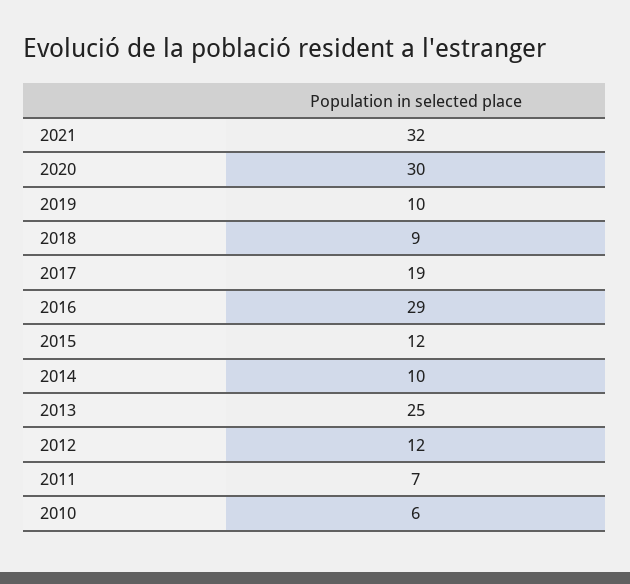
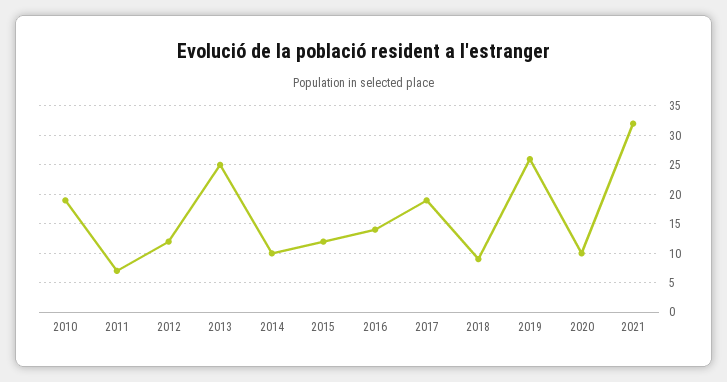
  {
    "2021": 32,
-   "2020": 30,
+   "2020": 10,
-   "2019": 10,
+   "2019": 25,
    "2018": 9,
    "2017": 19,
-   "2016": 29,
+   "2016": 15,
    "2015": 12,
    "2014": 10,
    "2013": 25,
    "2012": 12,
    "2011": 7,
-   "2010": 6
+   "2010": 20
  }

